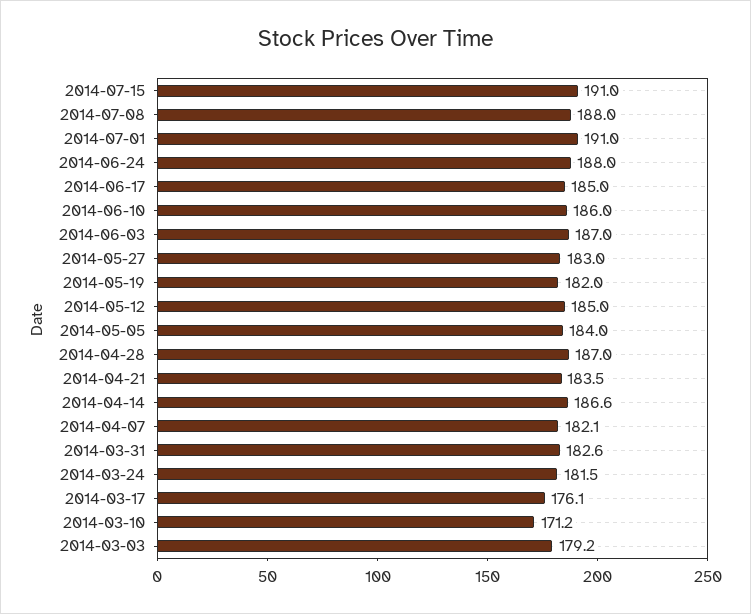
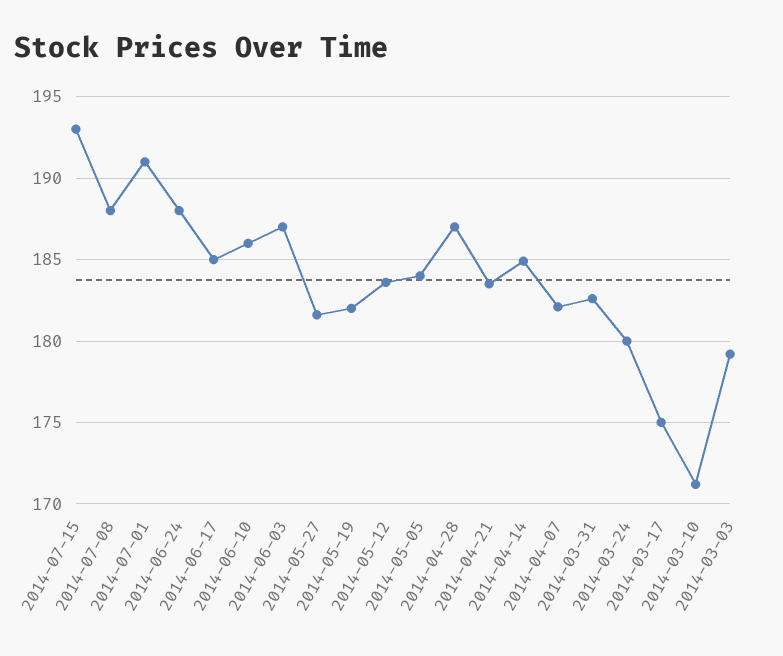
  {
-   "2014-07-15": 191,
+   "2014-07-15": 193,
    "2014-07-08": 188,
    "2014-07-01": 191,
    "2014-06-24": 188,
    "2014-06-17": 185,
    "2014-06-10": 186,
    "2014-06-03": 187,
-   "2014-05-27": 183,
+   "2014-05-27": 181.5,
    "2014-05-19": 182,
-   "2014-05-12": 185,
+   "2014-05-12": 183.5,
    "2014-05-05": 184,
    "2014-04-28": 187,
    "2014-04-21": 183.5,
-   "2014-04-14": 186.6,
+   "2014-04-14": 185,
    "2014-04-07": 182.1,
    "2014-03-31": 182.6,
-   "2014-03-24": 181.5,
+   "2014-03-24": 180,
-   "2014-03-17": 176.1,
+   "2014-03-17": 175,
    "2014-03-10": 171.2,
    "2014-03-03": 179.2
  }

